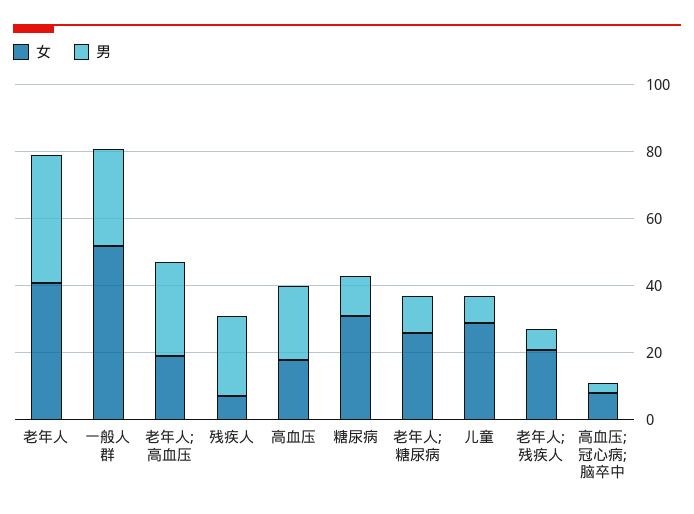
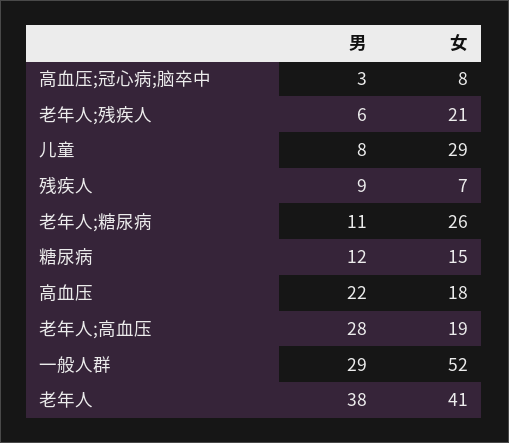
  {
    "女": {
      "老年人": 41,
      "一般人群": 52,
      "老年人;高血压": 19,
      "残疾人": 7,
      "高血压": 18,
-     "糖尿病": 30,
+     "糖尿病": 15,
      "老年人;糖尿病": 26,
      "儿童": 29,
      "老年人;残疾人": 21,
      "高血压;冠心病;脑卒中": 8
    },
    "男": {
      "老年人": 38,
      "一般人群": 29,
      "老年人;高血压": 28,
-     "残疾人": 25,
+     "残疾人": 9,
      "高血压": 22,
      "糖尿病": 12,
      "老年人;糖尿病": 11,
      "儿童": 8,
      "老年人;残疾人": 6,
      "高血压;冠心病;脑卒中": 3
    }
  }

